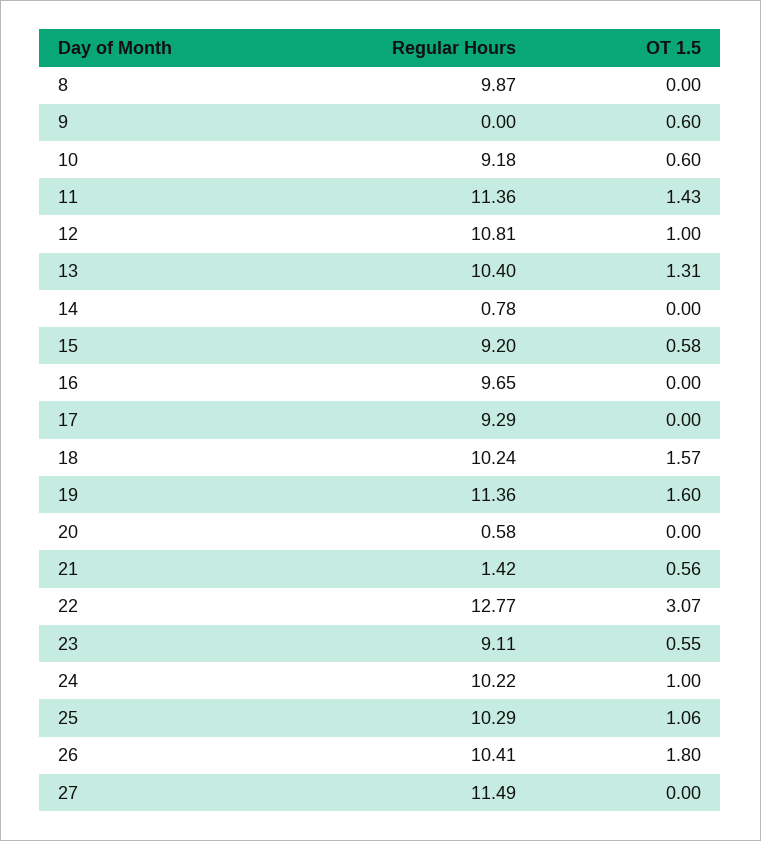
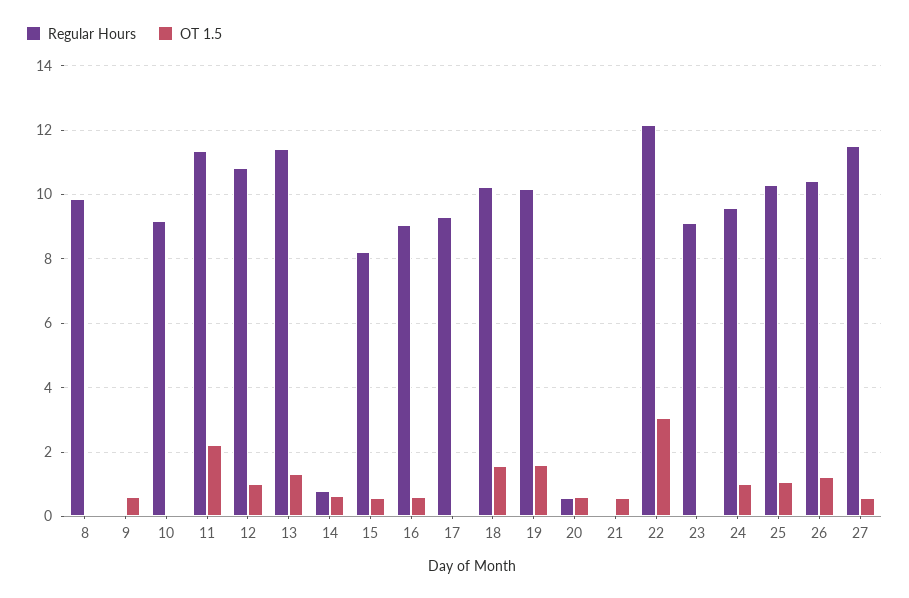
  {
    "Regular Hours": {
      "8": 9.87,
      "9": 0,
      "10": 9.18,
      "11": 11.36,
      "12": 10.81,
-     "13": 10.4,
+     "13": 11.4,
      "14": 0.78,
-     "15": 9.2,
+     "15": 8.2,
-     "16": 9.65,
+     "16": 9,
      "17": 9.29,
      "18": 10.24,
-     "19": 11.36,
+     "19": 10.2,
      "20": 0.58,
-     "21": 1.42,
+     "21": 0,
-     "22": 12.77,
+     "22": 12.2,
      "23": 9.11,
-     "24": 10.22,
+     "24": 9.6,
      "25": 10.29,
      "26": 10.41,
      "27": 11.49
    },
    "OT 1.5": {
      "8": 0,
      "9": 0.6,
-     "10": 0.6,
+     "10": 0,
-     "11": 1.43,
+     "11": 2.2,
      "12": 1,
      "13": 1.31,
-     "14": 0,
+     "14": 0.6,
      "15": 0.58,
-     "16": 0,
+     "16": 0.6,
      "17": 0,
      "18": 1.57,
      "19": 1.6,
-     "20": 0,
+     "20": 0.6,
      "21": 0.56,
      "22": 3.07,
-     "23": 0.55,
+     "23": 0,
      "24": 1,
      "25": 1.06,
-     "26": 1.8,
+     "26": 1.2,
-     "27": 0
+     "27": 0.6
    }
  }

